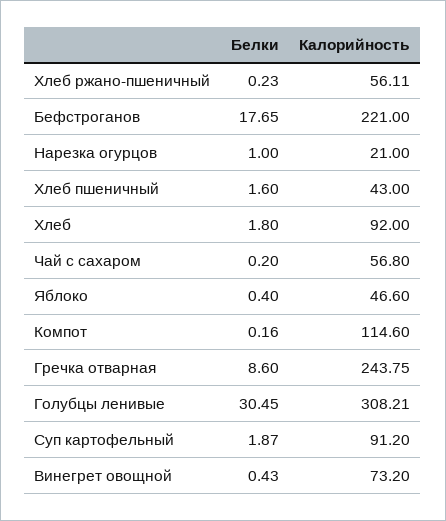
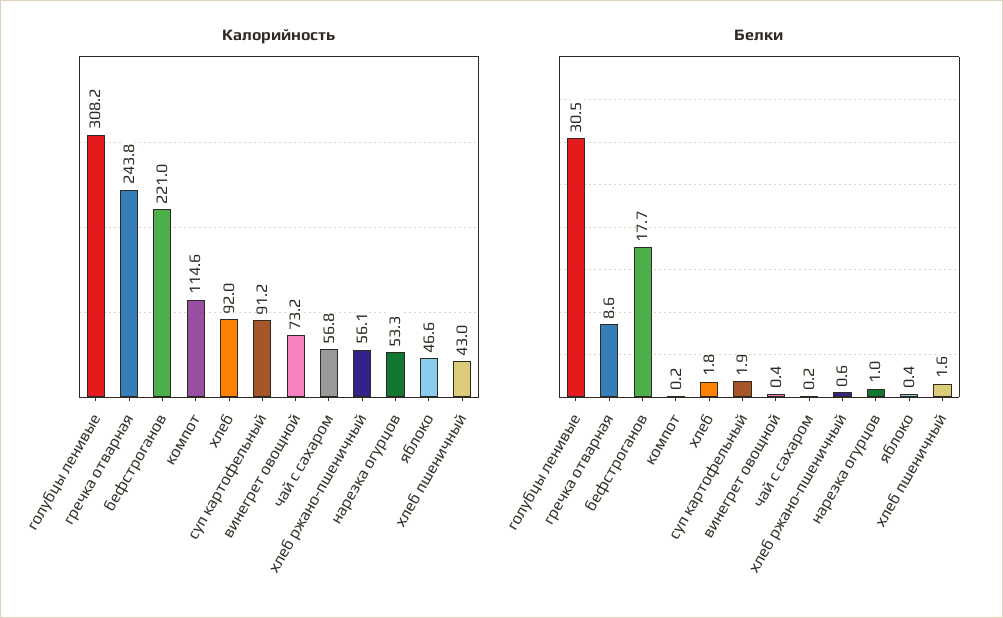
  {
    "Белки": {
-     "Хлеб ржано-пшеничный": 0.23,
+     "Хлеб ржано-пшеничный": 0.6,
      "Бефстроганов": 17.65,
      "Нарезка огурцов": 1,
      "Хлеб пшеничный": 1.6,
      "Хлеб": 1.8,
      "Чай с сахаром": 0.2,
      "Яблоко": 0.4,
      "Компот": 0.16,
      "Гречка отварная": 8.6,
      "Голубцы ленивые": 30.45,
      "Суп картофельный": 1.87,
      "Винегрет овощной": 0.43
    },
    "Калорийность": {
      "Хлеб ржано-пшеничный": 56.11,
      "Бефстроганов": 221,
-     "Нарезка огурцов": 21,
+     "Нарезка огурцов": 53.3,
      "Хлеб пшеничный": 43,
      "Хлеб": 92,
      "Чай с сахаром": 56.8,
      "Яблоко": 46.6,
      "Компот": 114.6,
      "Гречка отварная": 243.75,
      "Голубцы ленивые": 308.21,
      "Суп картофельный": 91.2,
      "Винегрет овощной": 73.2
    }
  }

